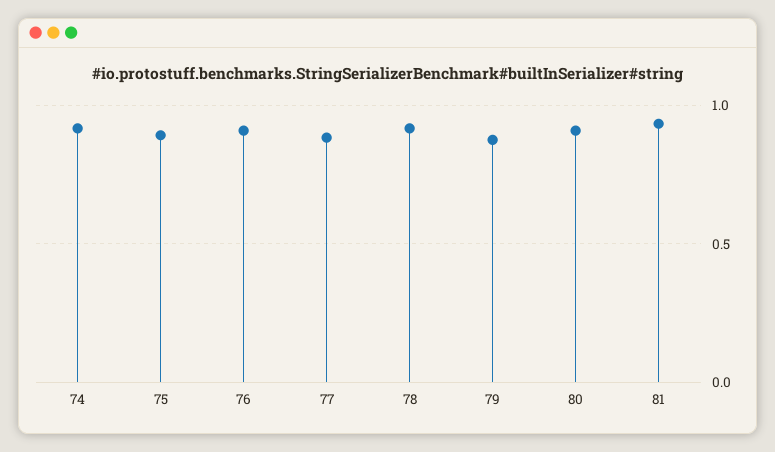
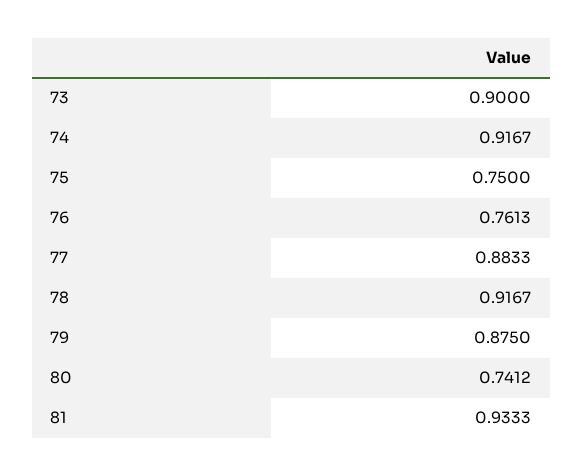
  {
    "74": 0.9167,
-   "75": 0.9,
+   "75": 0.75,
-   "76": 0.9,
+   "76": 0.7613,
    "77": 0.8833,
    "78": 0.9167,
    "79": 0.875,
-   "80": 0.9,
+   "80": 0.7412,
-   "81": 0.9333
+   "81": 0.9333,
+   "73": 0.9
  }

